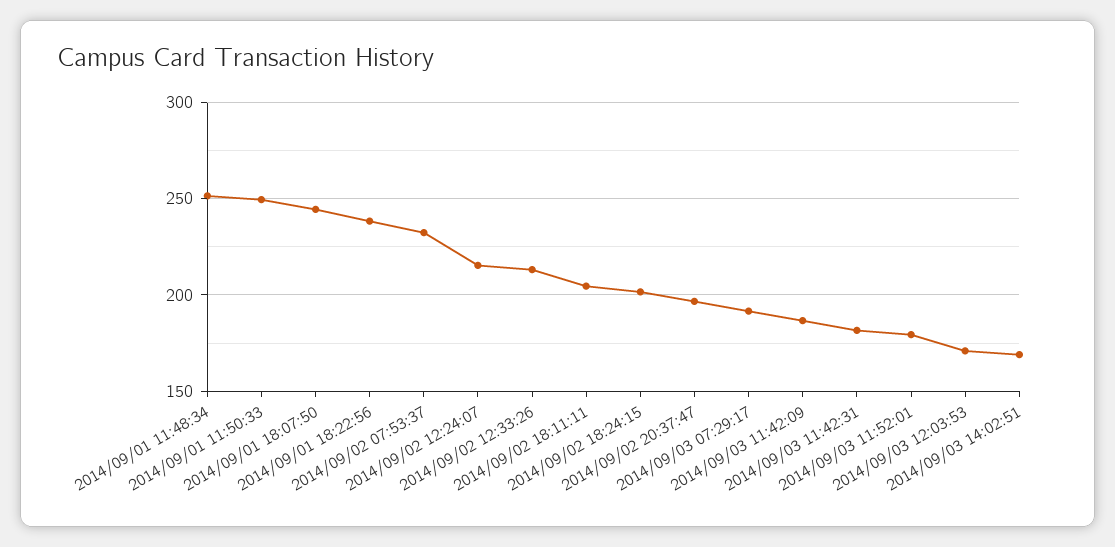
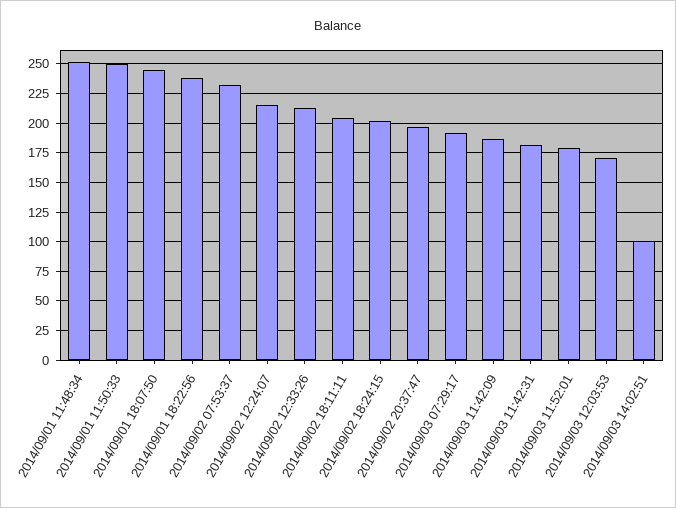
  {
    "2014/09/01 11:48:34": 250,
    "2014/09/01 11:50:33": 250,
    "2014/09/01 18:07:50": 245,
    "2014/09/01 18:22:56": 240,
    "2014/09/02 07:53:37": 230,
    "2014/09/02 12:24:07": 215,
    "2014/09/02 12:33:26": 215,
    "2014/09/02 18:11:11": 205,
    "2014/09/02 18:24:15": 200,
    "2014/09/02 20:37:47": 195,
    "2014/09/03 07:29:17": 190,
    "2014/09/03 11:42:09": 185,
    "2014/09/03 11:42:31": 180,
    "2014/09/03 11:52:01": 180,
    "2014/09/03 12:03:53": 170,
-   "2014/09/03 14:02:51": 170
+   "2014/09/03 14:02:51": 100
  }

